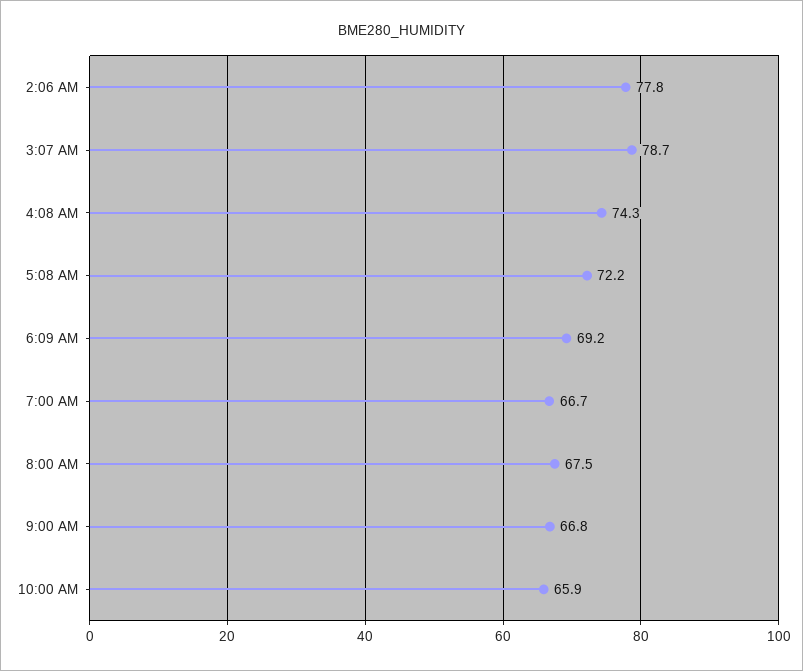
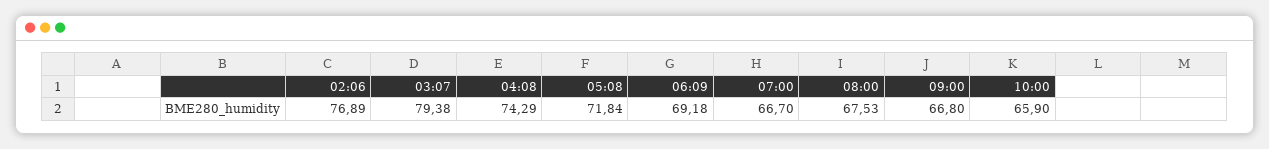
  {
-   "2:06 AM": 77.8,
+   "2:06 AM": 76.89,
-   "3:07 AM": 78.7,
+   "3:07 AM": 79.38,
    "4:08 AM": 74.29,
-   "5:08 AM": 72.2,
+   "5:08 AM": 71.84,
    "6:09 AM": 69.18,
    "7:00 AM": 66.7,
    "8:00 AM": 67.53,
    "9:00 AM": 66.8,
    "10:00 AM": 65.9
  }

